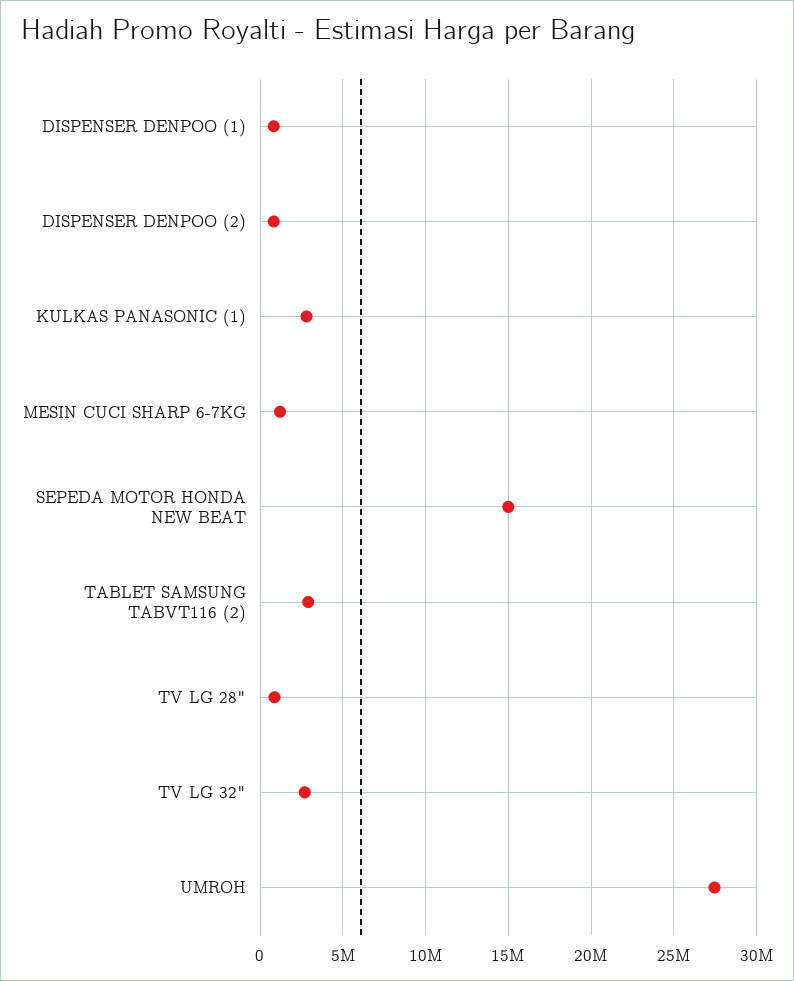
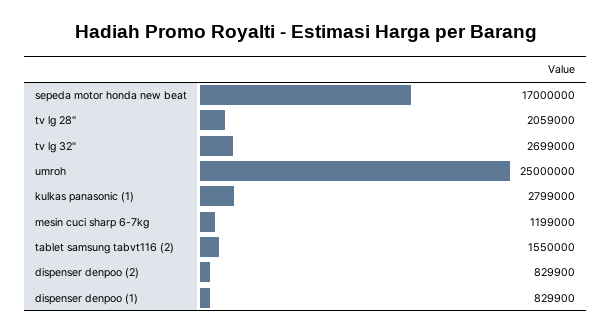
  {
    "DISPENSER DENPOO (1)": 829900,
    "DISPENSER DENPOO (2)": 829900,
    "KULKAS PANASONIC (1)": 2799000,
    "MESIN CUCI SHARP 6-7KG": 1199000,
-   "SEPEDA MOTOR HONDA NEW BEAT": 15000000,
+   "SEPEDA MOTOR HONDA NEW BEAT": 17000000,
-   "TABLET SAMSUNG TABVT116 (2)": 3000000,
+   "TABLET SAMSUNG TABVT116 (2)": 1550000,
-   "TV LG 28\"": 1000000,
+   "TV LG 28\"": 2059000,
    "TV LG 32\"": 2699000,
-   "UMROH": 27500000
+   "UMROH": 25000000
  }

